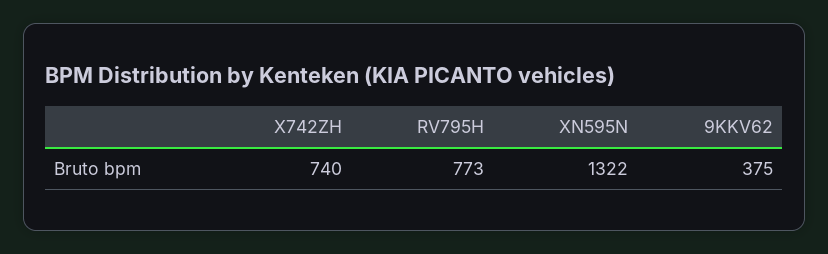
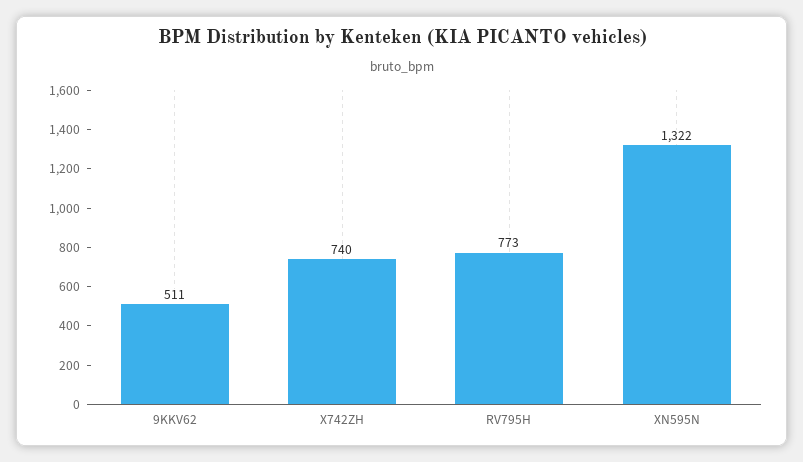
  {
    "X742ZH": 740,
    "RV795H": 773,
    "XN595N": 1322,
-   "9KKV62": 375
+   "9KKV62": 511
  }

